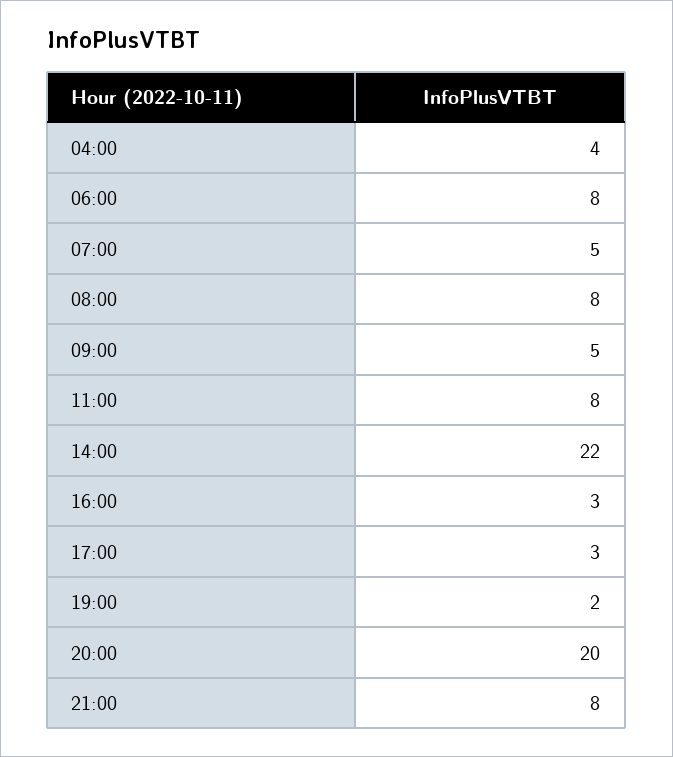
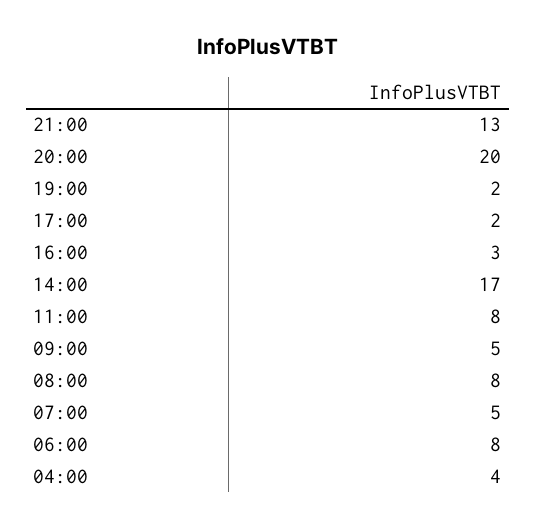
  {
    "04:00": 4,
    "06:00": 8,
    "07:00": 5,
    "08:00": 8,
    "09:00": 5,
    "11:00": 8,
-   "14:00": 22,
+   "14:00": 17,
    "16:00": 3,
-   "17:00": 3,
+   "17:00": 2,
    "19:00": 2,
    "20:00": 20,
-   "21:00": 8
+   "21:00": 13
  }

